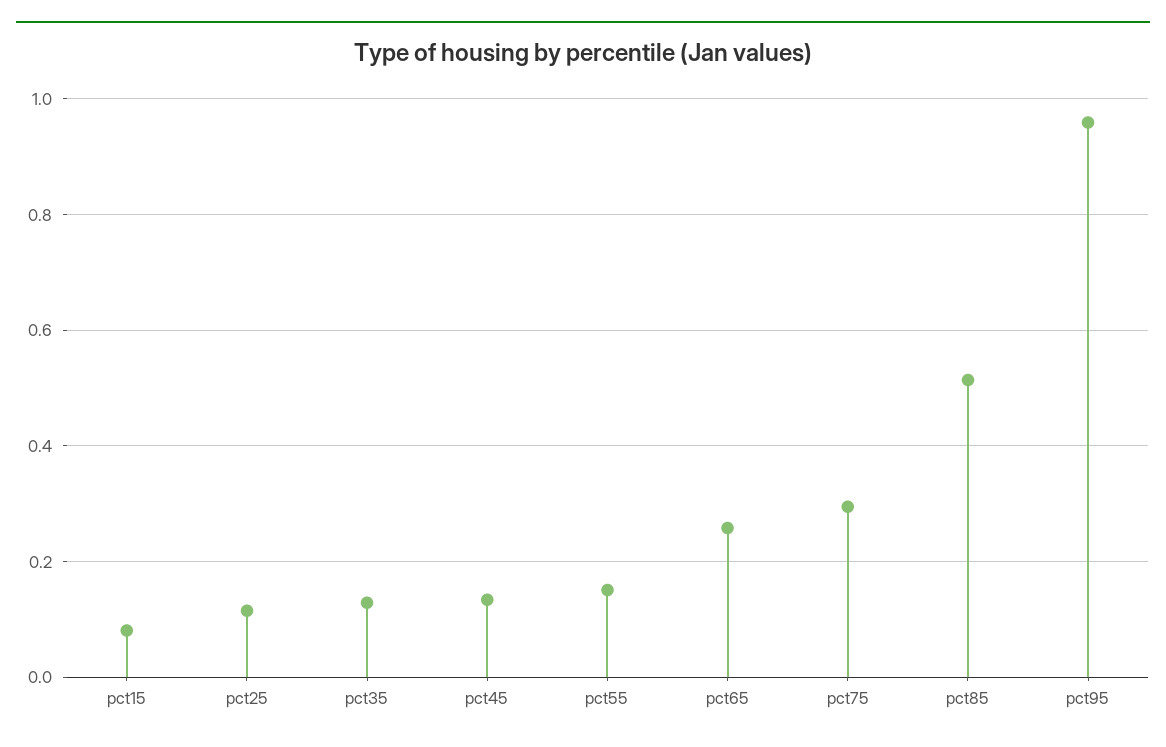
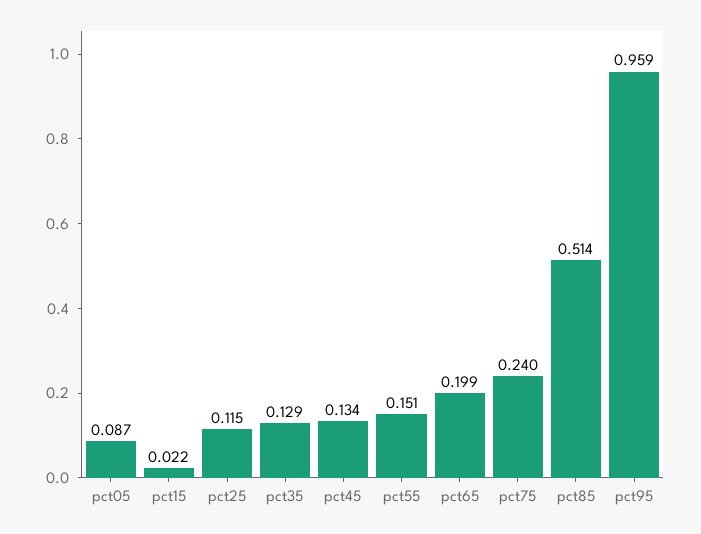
  {
-   "pct15": 0.08,
+   "pct15": 0.022,
    "pct25": 0.115,
    "pct35": 0.129,
    "pct45": 0.134,
    "pct55": 0.151,
-   "pct65": 0.26,
+   "pct65": 0.199,
-   "pct75": 0.3,
+   "pct75": 0.24,
    "pct85": 0.514,
-   "pct95": 0.959
+   "pct95": 0.959,
+   "pct05": 0.087
  }

